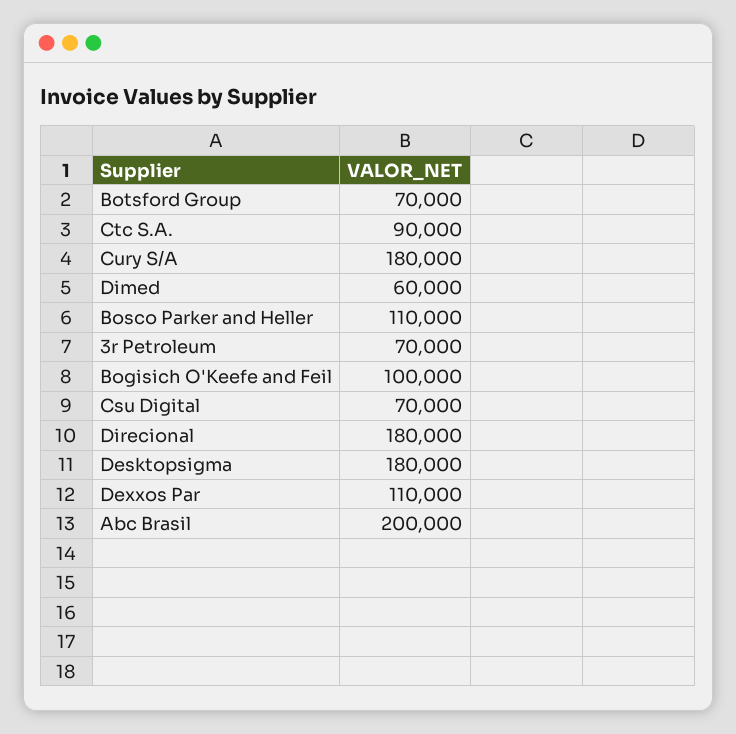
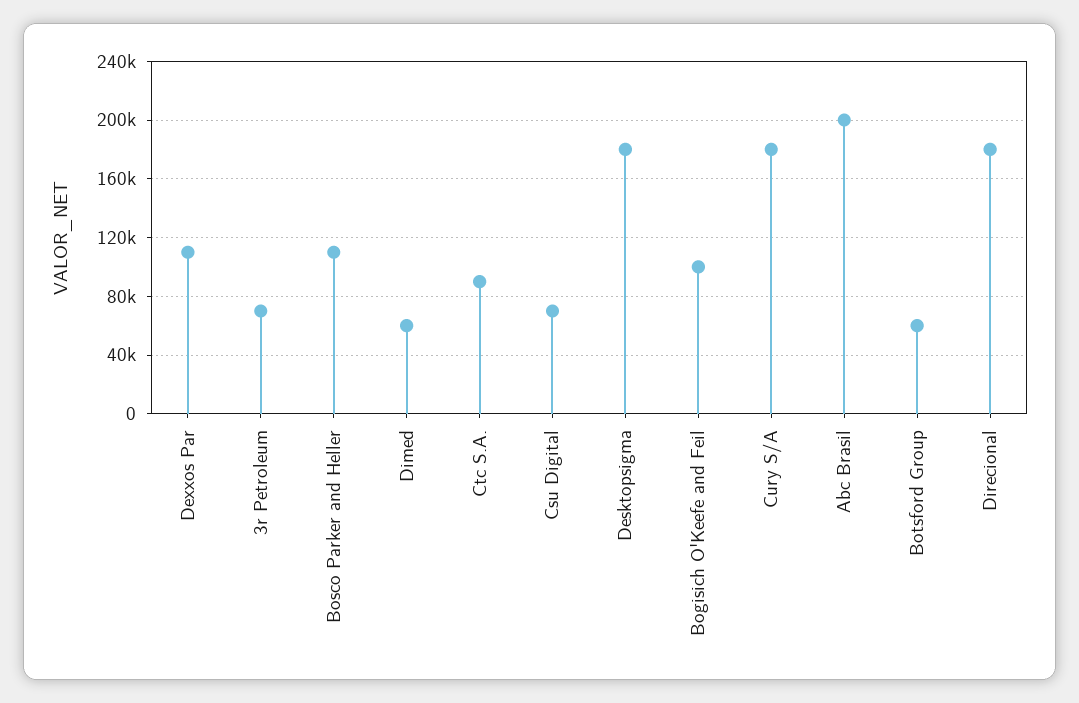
  {
-   "Botsford Group": 70000,
+   "Botsford Group": 60000,
    "Ctc S.A.": 90000,
    "Cury S/A": 180000,
    "Dimed": 60000,
    "Bosco Parker and Heller": 110000,
    "3r Petroleum": 70000,
    "Bogisich O'Keefe and Feil": 100000,
    "Csu Digital": 70000,
    "Direcional": 180000,
    "Desktopsigma": 180000,
    "Dexxos Par": 110000,
    "Abc Brasil": 200000
  }

